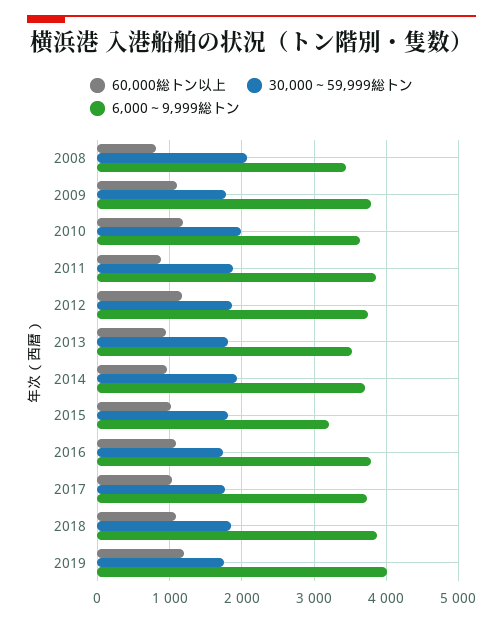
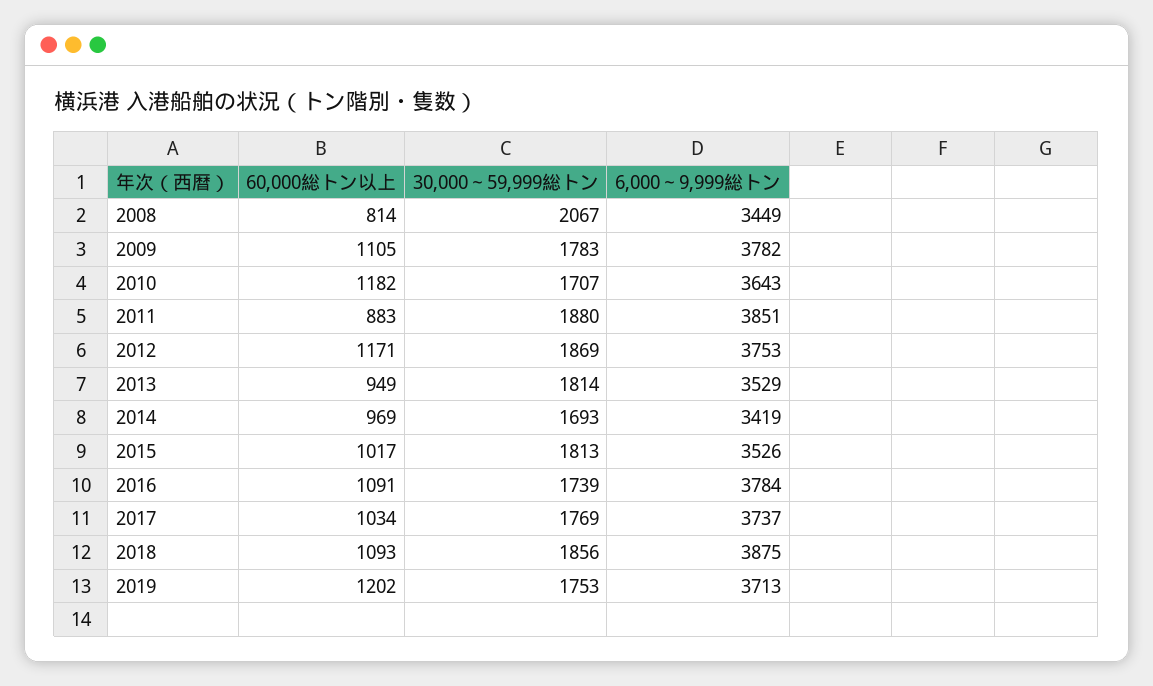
  {
    "60,000総トン以上": {
      "2008": 814,
      "2009": 1105,
      "2010": 1182,
      "2011": 883,
      "2012": 1171,
      "2013": 949,
      "2014": 969,
      "2015": 1017,
      "2016": 1091,
      "2017": 1034,
      "2018": 1093,
      "2019": 1202
    },
    "30,000～59,999総トン": {
      "2008": 2067,
      "2009": 1783,
-     "2010": 2000,
+     "2010": 1707,
      "2011": 1880,
      "2012": 1869,
      "2013": 1814,
-     "2014": 1900,
+     "2014": 1693,
      "2015": 1813,
      "2016": 1739,
      "2017": 1769,
      "2018": 1856,
      "2019": 1753
    },
    "6,000～9,999総トン": {
      "2008": 3449,
      "2009": 3782,
      "2010": 3643,
      "2011": 3851,
      "2012": 3753,
      "2013": 3529,
-     "2014": 3700,
+     "2014": 3419,
-     "2015": 3200,
+     "2015": 3526,
      "2016": 3784,
      "2017": 3737,
      "2018": 3875,
-     "2019": 4000
+     "2019": 3713
    }
  }

